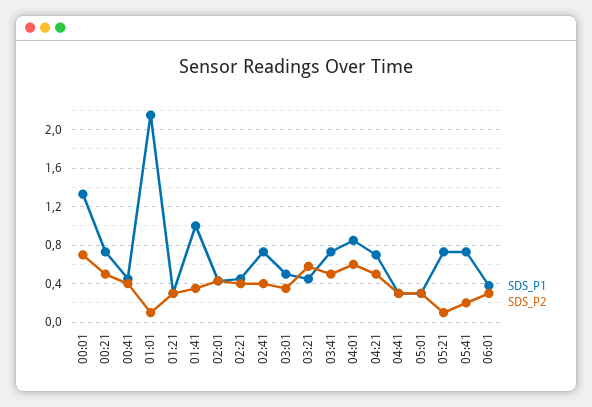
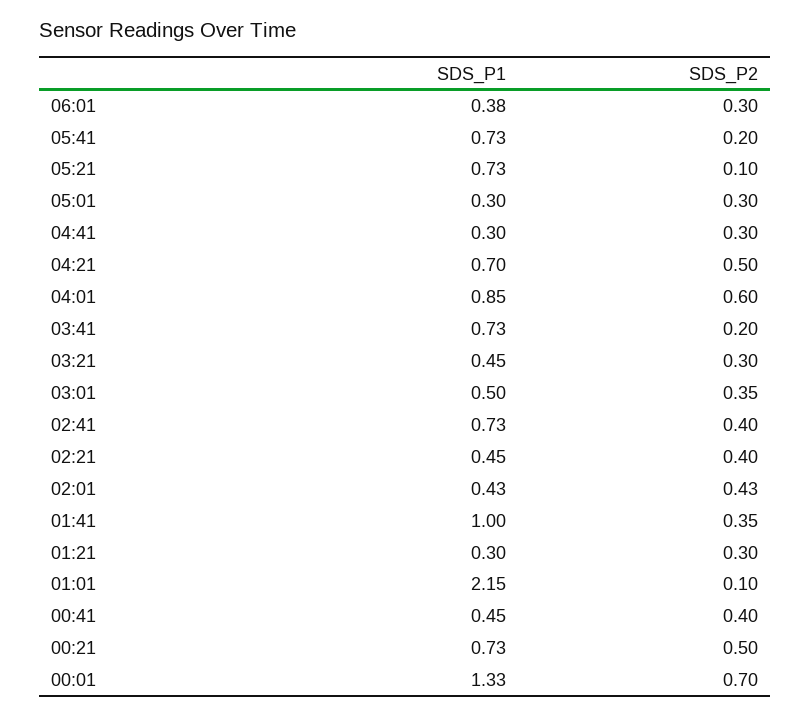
  {
    "SDS_P1": {
      "00:01": 1.33,
      "00:21": 0.73,
      "00:41": 0.45,
      "01:01": 2.15,
      "01:21": 0.3,
      "01:41": 1,
      "02:01": 0.43,
      "02:21": 0.45,
      "02:41": 0.73,
      "03:01": 0.5,
      "03:21": 0.45,
      "03:41": 0.73,
      "04:01": 0.85,
      "04:21": 0.7,
      "04:41": 0.3,
      "05:01": 0.3,
      "05:21": 0.73,
      "05:41": 0.73,
      "06:01": 0.38
    },
    "SDS_P2": {
      "00:01": 0.7,
      "00:21": 0.5,
      "00:41": 0.4,
      "01:01": 0.1,
      "01:21": 0.3,
      "01:41": 0.35,
      "02:01": 0.43,
      "02:21": 0.4,
      "02:41": 0.4,
      "03:01": 0.35,
-     "03:21": 0.6,
+     "03:21": 0.3,
-     "03:41": 0.5,
+     "03:41": 0.2,
      "04:01": 0.6,
      "04:21": 0.5,
      "04:41": 0.3,
      "05:01": 0.3,
      "05:21": 0.1,
      "05:41": 0.2,
      "06:01": 0.3
    }
  }

